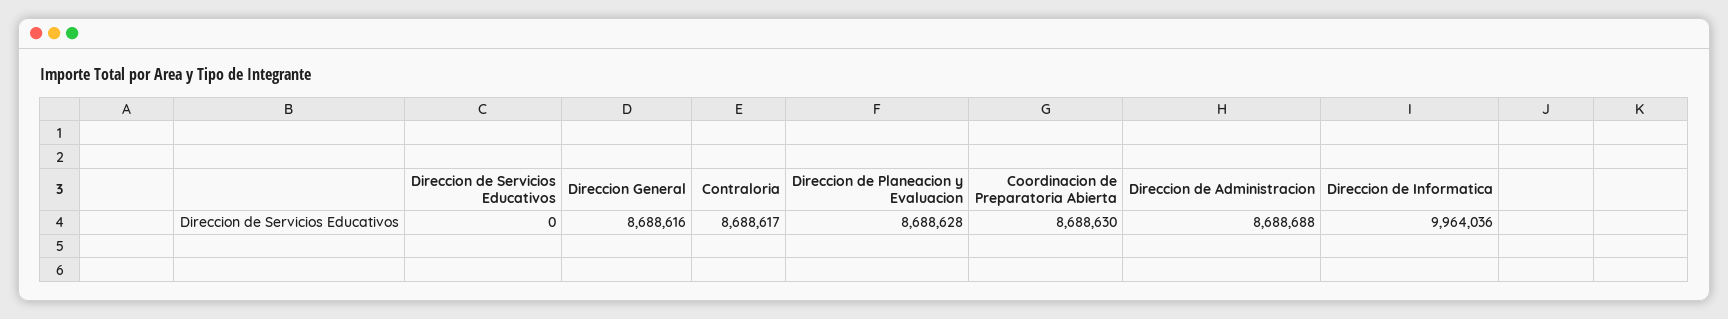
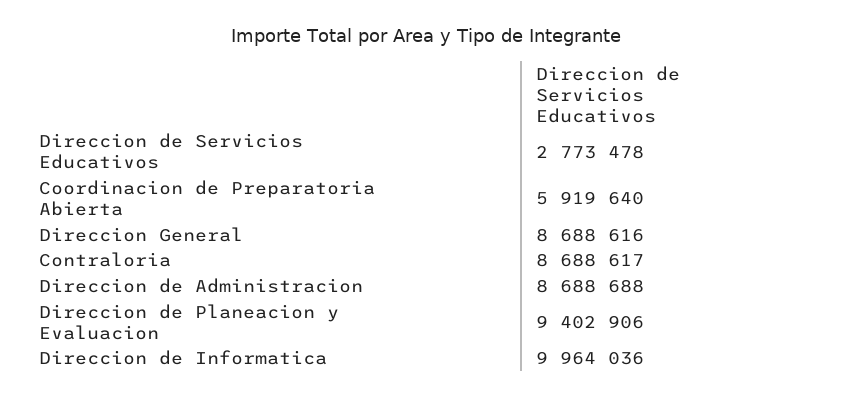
  {
-   "Direccion de Servicios Educativos": 0,
+   "Direccion de Servicios Educativos": 2773478,
    "Direccion General": 8688616,
    "Contraloria": 8688617,
-   "Direccion de Planeacion y Evaluacion": 8688628,
+   "Direccion de Planeacion y Evaluacion": 9402906,
-   "Coordinacion de Preparatoria Abierta": 8688630,
+   "Coordinacion de Preparatoria Abierta": 5919640,
    "Direccion de Administracion": 8688688,
    "Direccion de Informatica": 9964036
  }

